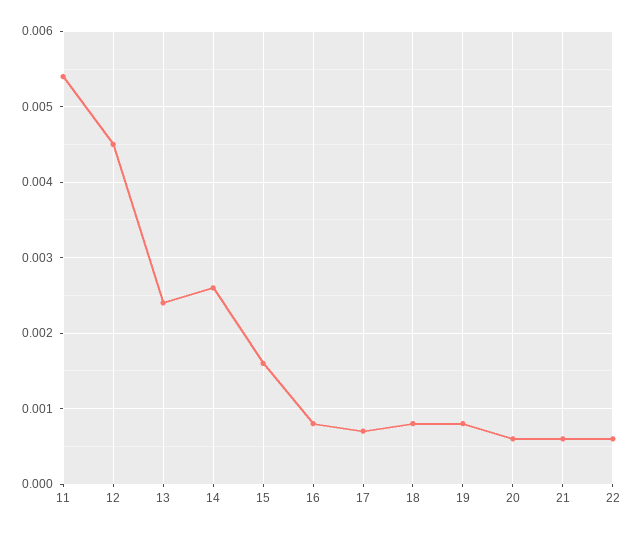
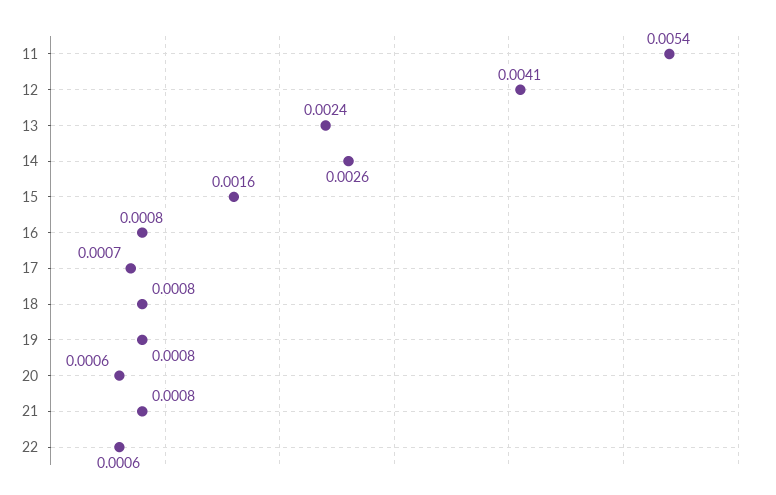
  {
    "11": 0.0054,
-   "12": 0.0045,
+   "12": 0.0041,
    "13": 0.0024,
    "14": 0.0026,
    "15": 0.0016,
    "16": 0.0008,
    "17": 0.0007,
    "18": 0.0008,
    "19": 0.0008,
    "20": 0.0006,
-   "21": 0.0006,
+   "21": 0.0008,
    "22": 0.0006
  }

